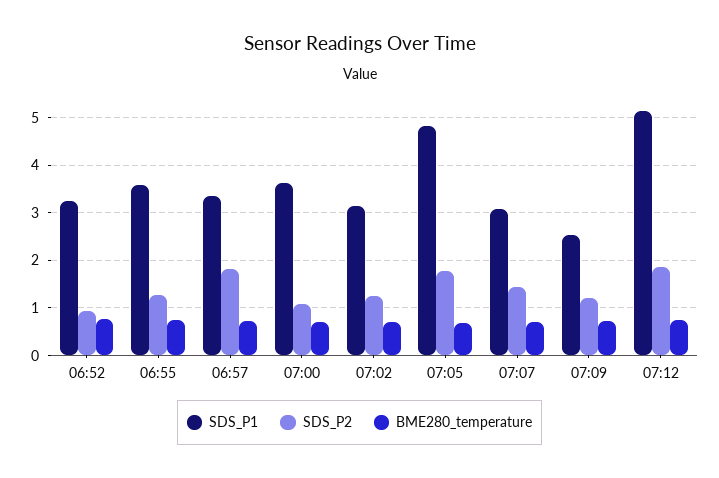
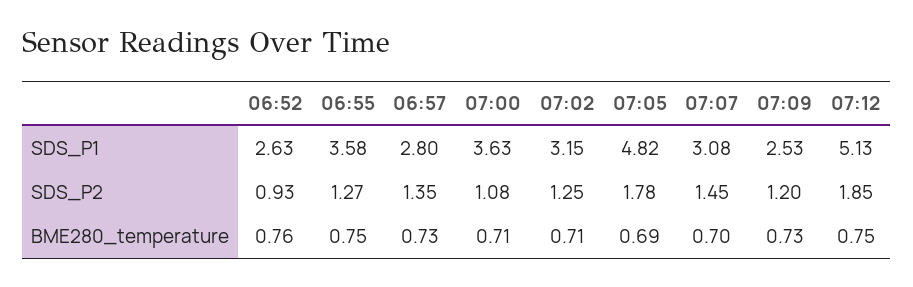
  {
    "SDS_P1": {
-     "06:52": 3.2,
+     "06:52": 2.63,
      "06:55": 3.58,
-     "06:57": 3.4,
+     "06:57": 2.8,
      "07:00": 3.63,
      "07:02": 3.15,
      "07:05": 4.82,
      "07:07": 3.08,
      "07:09": 2.53,
      "07:12": 5.13
    },
    "SDS_P2": {
      "06:52": 0.93,
      "06:55": 1.27,
-     "06:57": 1.8,
+     "06:57": 1.35,
      "07:00": 1.08,
      "07:02": 1.25,
      "07:05": 1.78,
      "07:07": 1.45,
      "07:09": 1.2,
      "07:12": 1.85
    },
    "BME280_temperature": {
      "06:52": 0.76,
      "06:55": 0.75,
      "06:57": 0.73,
      "07:00": 0.71,
      "07:02": 0.71,
      "07:05": 0.69,
      "07:07": 0.7,
      "07:09": 0.73,
      "07:12": 0.75
    }
  }

